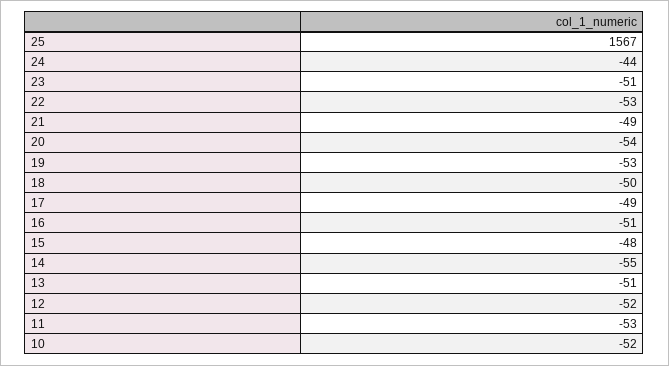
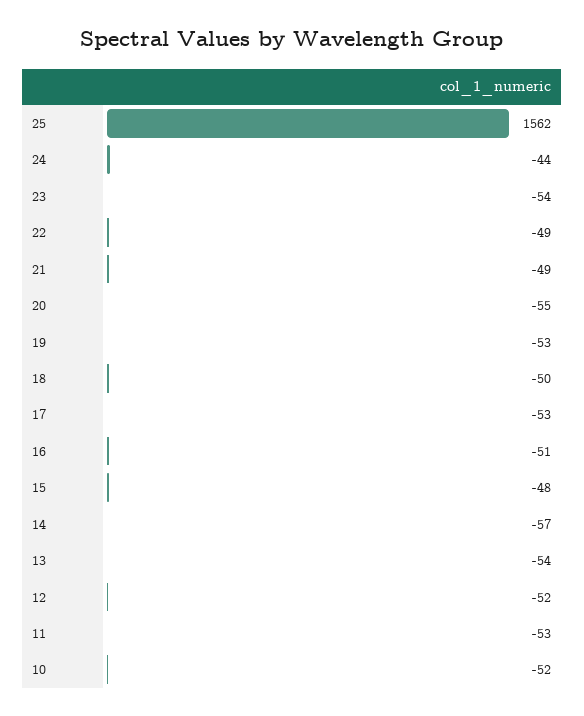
  {
-   "25": 1567,
+   "25": 1562,
    "24": -44,
-   "23": -51,
+   "23": -54,
-   "22": -53,
+   "22": -49,
    "21": -49,
-   "20": -54,
+   "20": -55,
    "19": -53,
    "18": -50,
-   "17": -49,
+   "17": -53,
    "16": -51,
    "15": -48,
-   "14": -55,
+   "14": -57,
-   "13": -51,
+   "13": -54,
    "12": -52,
    "11": -53,
    "10": -52
  }

